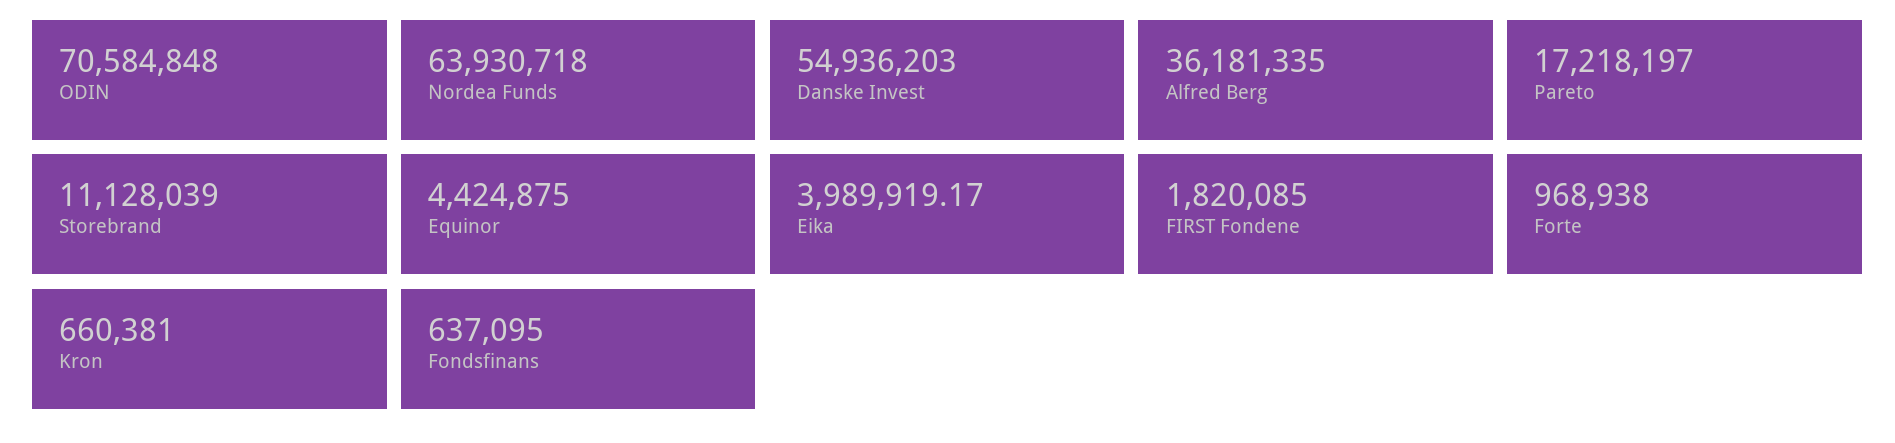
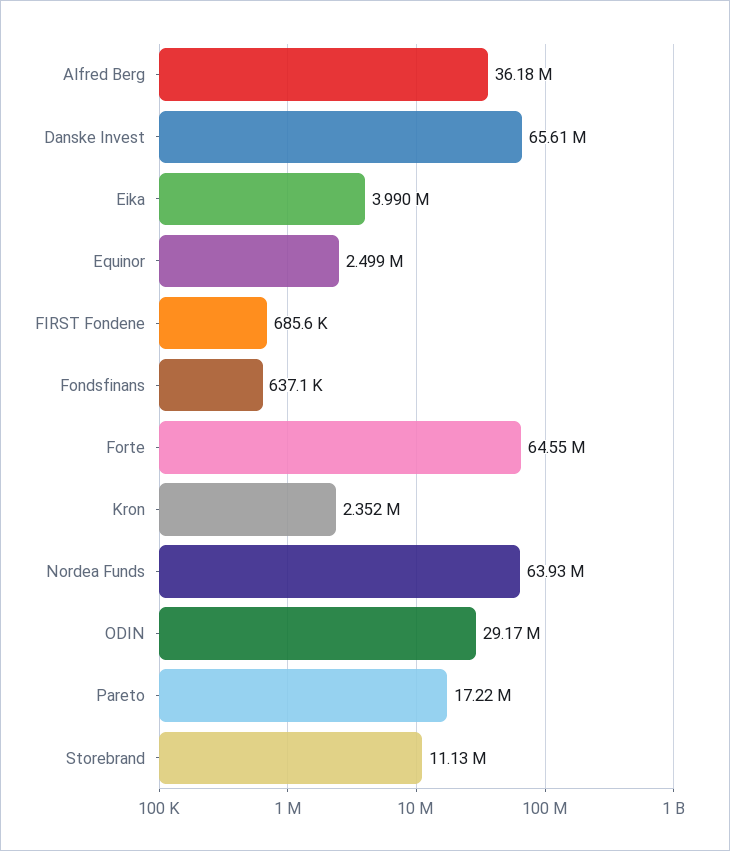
  {
-   "ODIN": 70584848,
+   "ODIN": 29170000,
    "Nordea Funds": 63930718,
-   "Danske Invest": 54936203,
+   "Danske Invest": 65610000,
    "Alfred Berg": 36181335,
    "Pareto": 17218197,
    "Storebrand": 11128039,
-   "Equinor": 4424875,
+   "Equinor": 2499000,
    "Eika": 3989919.17,
-   "FIRST Fondene": 1820085,
+   "FIRST Fondene": 685600,
-   "Forte": 968938,
+   "Forte": 64550000,
-   "Kron": 660381,
+   "Kron": 2352000,
    "Fondsfinans": 637095
  }

